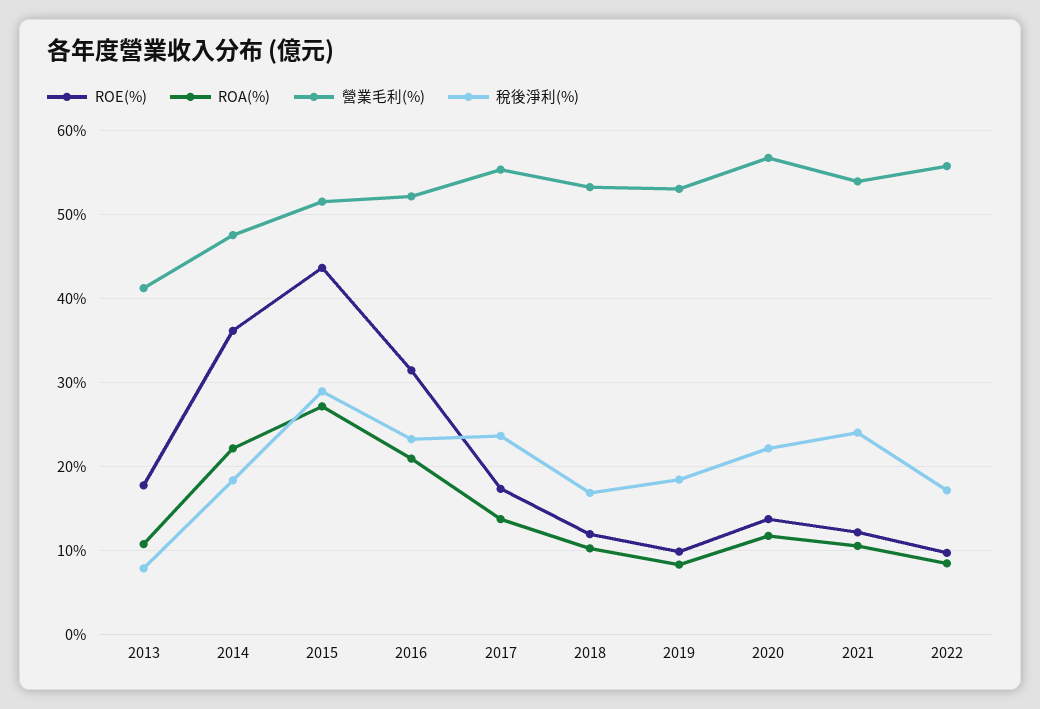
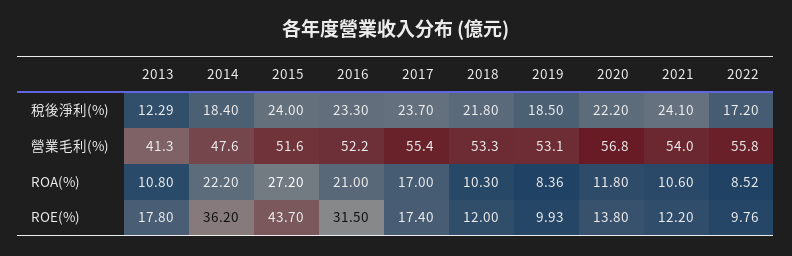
  {
    "ROE(%)": {
      "2013": 17.8,
      "2014": 36.2,
      "2015": 43.7,
      "2016": 31.5,
      "2017": 17.4,
      "2018": 12,
      "2019": 9.93,
      "2020": 13.8,
      "2021": 12.2,
      "2022": 9.76
    },
    "ROA(%)": {
      "2013": 10.8,
      "2014": 22.2,
      "2015": 27.2,
      "2016": 21,
-     "2017": 14,
+     "2017": 17,
      "2018": 10.3,
      "2019": 8.36,
      "2020": 11.8,
      "2021": 10.6,
      "2022": 8.52
    },
    "營業毛利(%)": {
      "2013": 41.3,
      "2014": 47.6,
      "2015": 51.6,
      "2016": 52.2,
      "2017": 55.4,
      "2018": 53.3,
      "2019": 53.1,
      "2020": 56.8,
      "2021": 54,
      "2022": 55.8
    },
    "稅後淨利(%)": {
-     "2013": 8,
+     "2013": 12.29,
      "2014": 18.4,
-     "2015": 29,
+     "2015": 24,
      "2016": 23.3,
      "2017": 23.7,
-     "2018": 17,
+     "2018": 21.8,
      "2019": 18.5,
      "2020": 22.2,
      "2021": 24.1,
      "2022": 17.2
    }
  }

